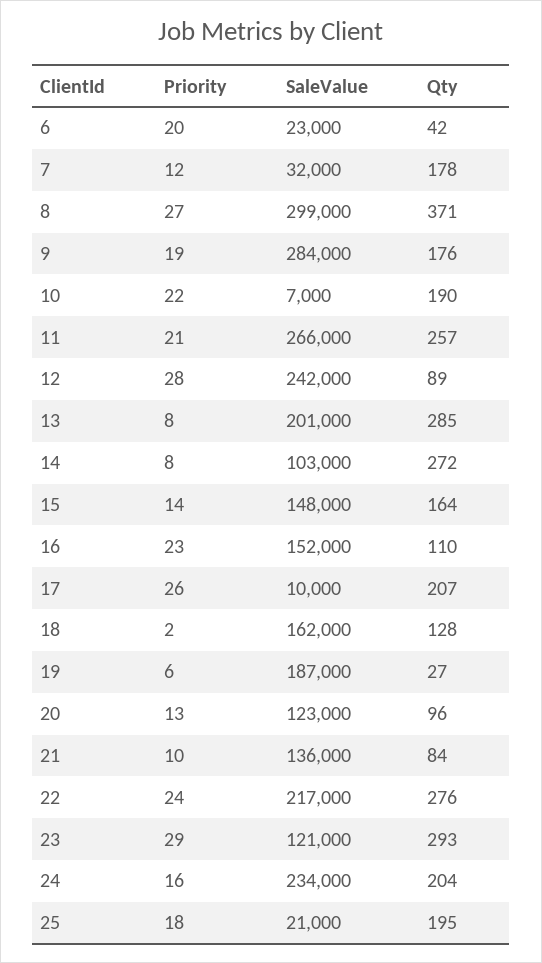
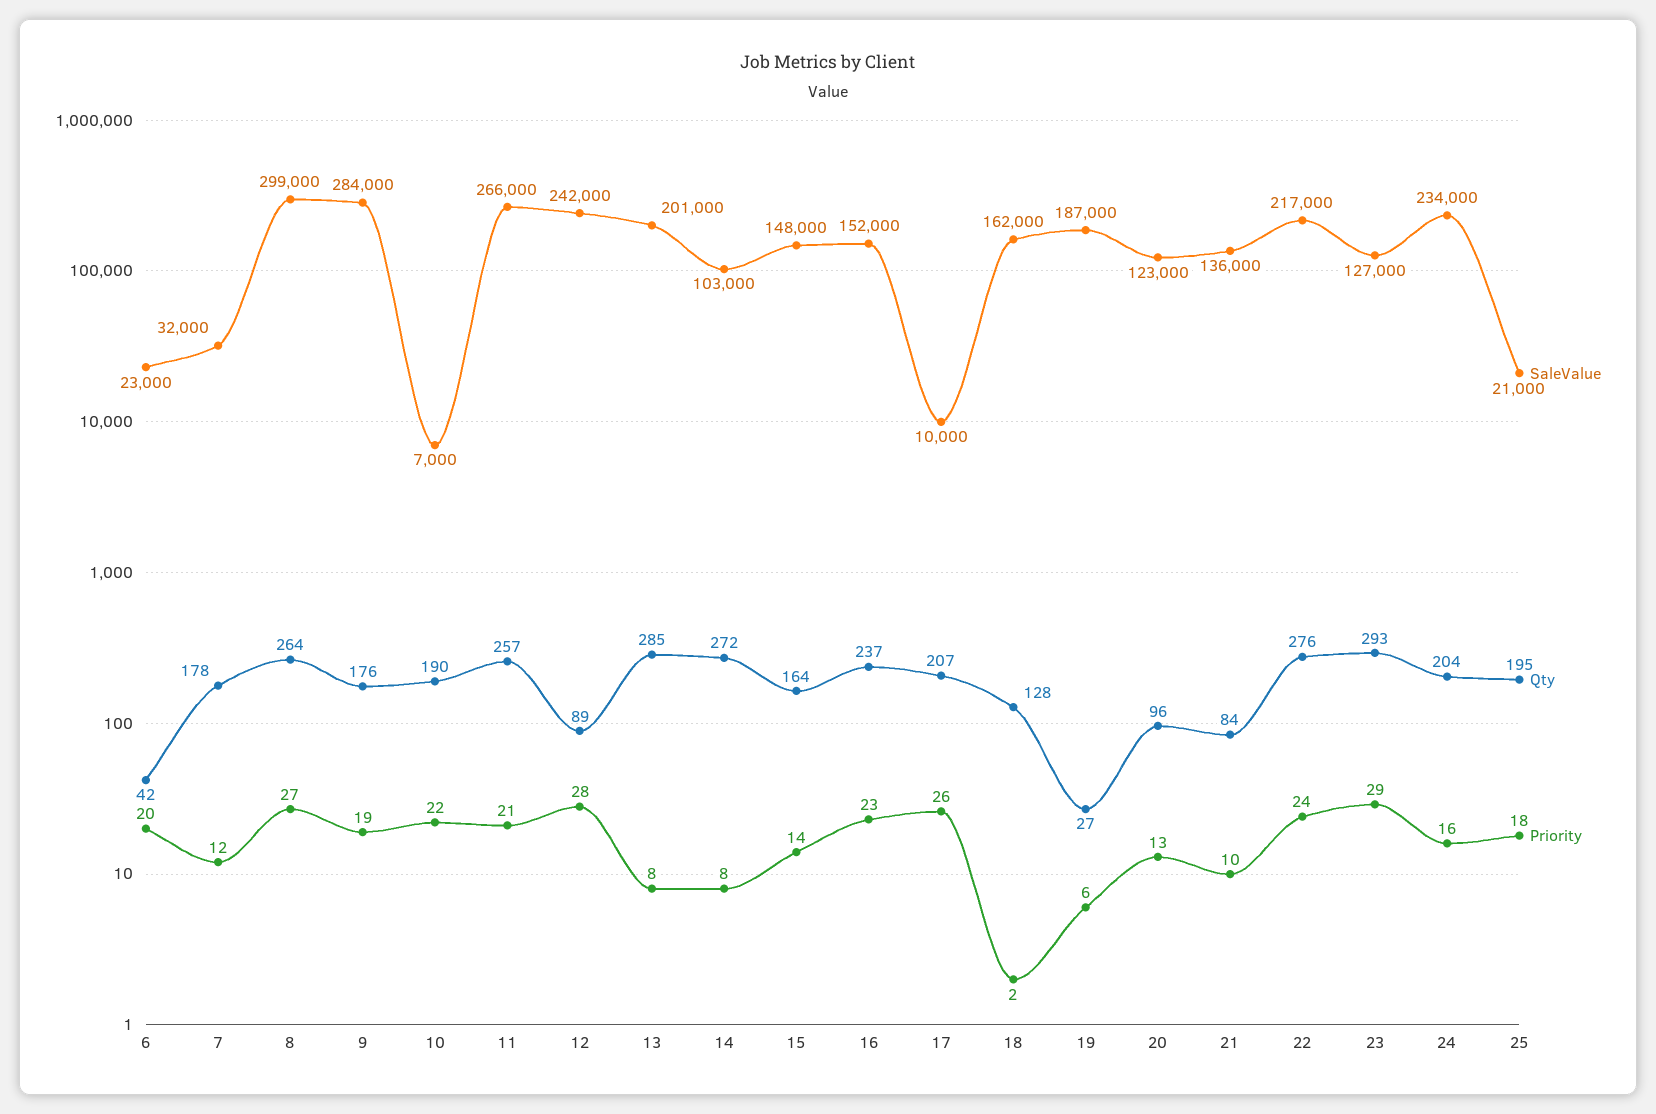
  {
    "Priority": {
      "6": 20,
      "7": 12,
      "8": 27,
      "9": 19,
      "10": 22,
      "11": 21,
      "12": 28,
      "13": 8,
      "14": 8,
      "15": 14,
      "16": 23,
      "17": 26,
      "18": 2,
      "19": 6,
      "20": 13,
      "21": 10,
      "22": 24,
      "23": 29,
      "24": 16,
      "25": 18
    },
    "SaleValue": {
      "6": 23000,
      "7": 32000,
      "8": 299000,
      "9": 284000,
      "10": 7000,
      "11": 266000,
      "12": 242000,
      "13": 201000,
      "14": 103000,
      "15": 148000,
      "16": 152000,
      "17": 10000,
      "18": 162000,
      "19": 187000,
      "20": 123000,
      "21": 136000,
      "22": 217000,
-     "23": 121000,
+     "23": 127000,
      "24": 234000,
      "25": 21000
    },
    "Qty": {
      "6": 42,
      "7": 178,
-     "8": 371,
+     "8": 264,
      "9": 176,
      "10": 190,
      "11": 257,
      "12": 89,
      "13": 285,
      "14": 272,
      "15": 164,
-     "16": 110,
+     "16": 237,
      "17": 207,
      "18": 128,
      "19": 27,
      "20": 96,
      "21": 84,
      "22": 276,
      "23": 293,
      "24": 204,
      "25": 195
    }
  }

